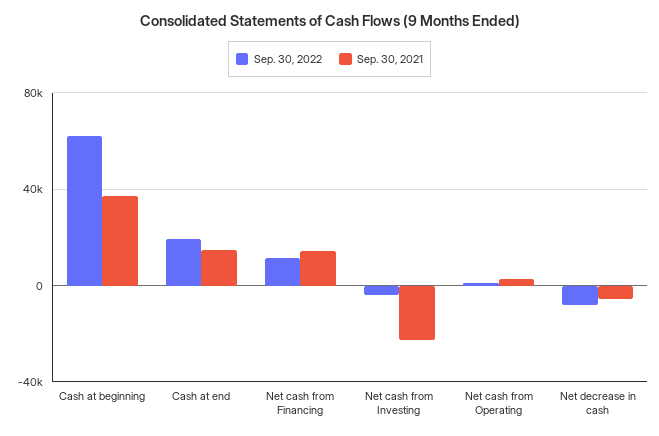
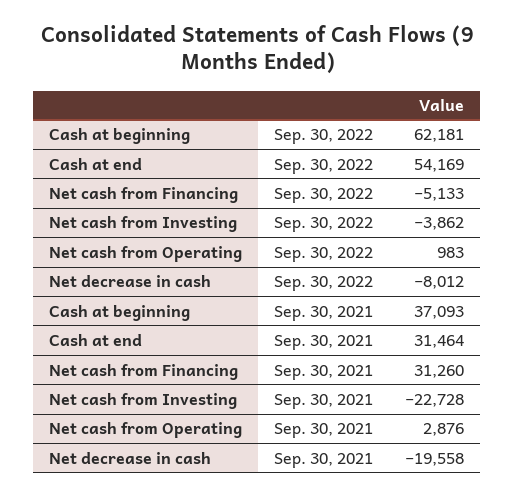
  {
    "Sep. 30, 2022": {
      "Cash at beginning": 62181,
-     "Cash at end": 20000,
+     "Cash at end": 54169,
-     "Net cash from Financing": 10000,
+     "Net cash from Financing": -5133,
      "Net cash from Investing": -3862,
      "Net cash from Operating": 983,
      "Net decrease in cash": -8012
    },
    "Sep. 30, 2021": {
      "Cash at beginning": 37093,
-     "Cash at end": 15000,
+     "Cash at end": 31464,
-     "Net cash from Financing": 15000,
+     "Net cash from Financing": 31260,
      "Net cash from Investing": -22728,
      "Net cash from Operating": 2876,
-     "Net decrease in cash": -5000
+     "Net decrease in cash": -19558
    }
  }

